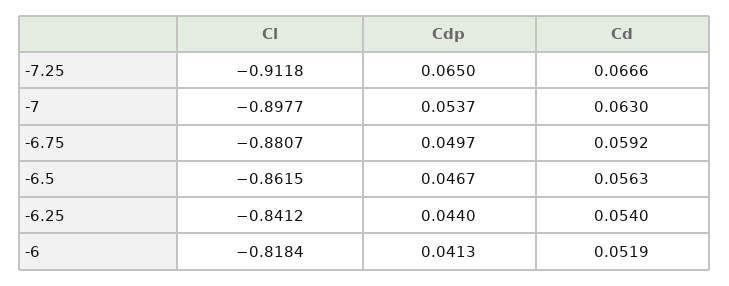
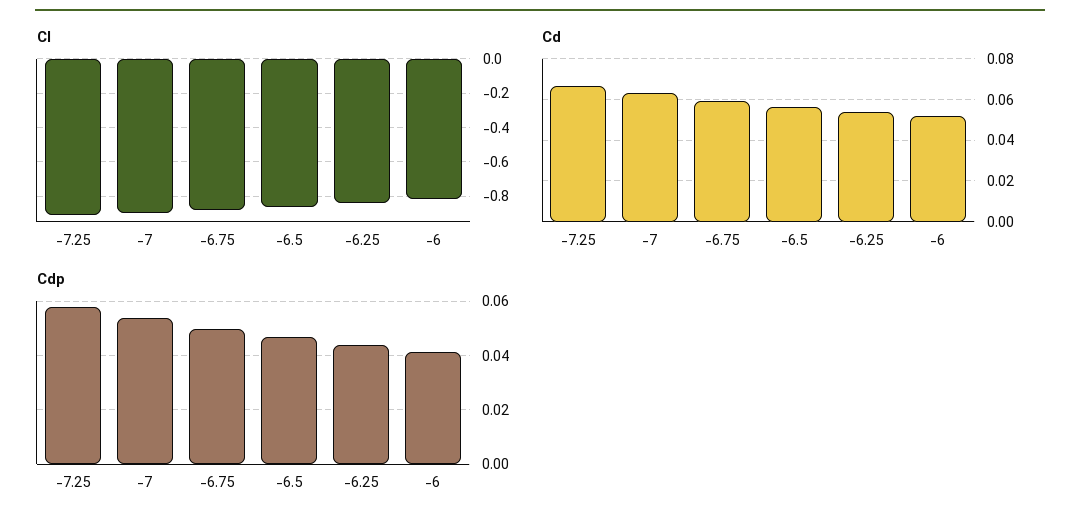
  {
    "Cl": {
      "-7.25": -0.9118,
      "-7": -0.8977,
      "-6.75": -0.8807,
      "-6.5": -0.8615,
      "-6.25": -0.8412,
      "-6": -0.8184
    },
    "Cdp": {
-     "-7.25": 0.065,
+     "-7.25": 0.0575,
      "-7": 0.0537,
      "-6.75": 0.0497,
      "-6.5": 0.0467,
      "-6.25": 0.044,
      "-6": 0.0413
    },
    "Cd": {
      "-7.25": 0.0666,
      "-7": 0.063,
      "-6.75": 0.0592,
      "-6.5": 0.0563,
      "-6.25": 0.054,
      "-6": 0.0519
    }
  }

